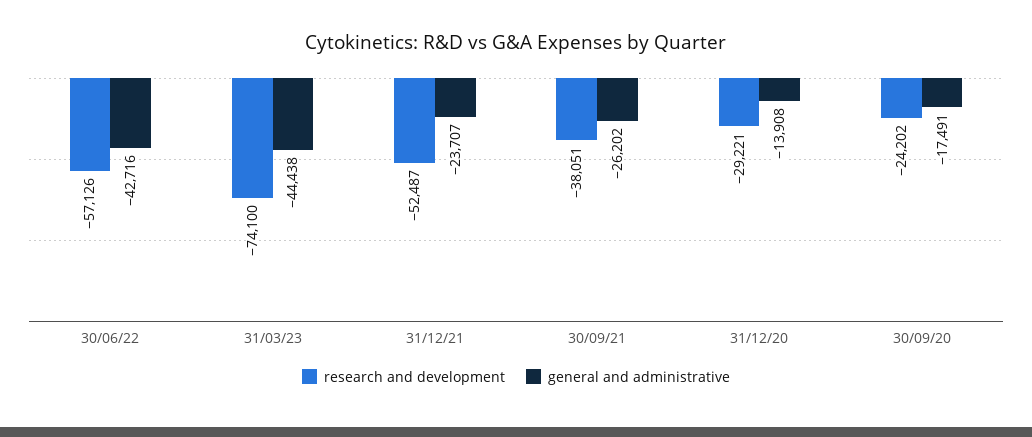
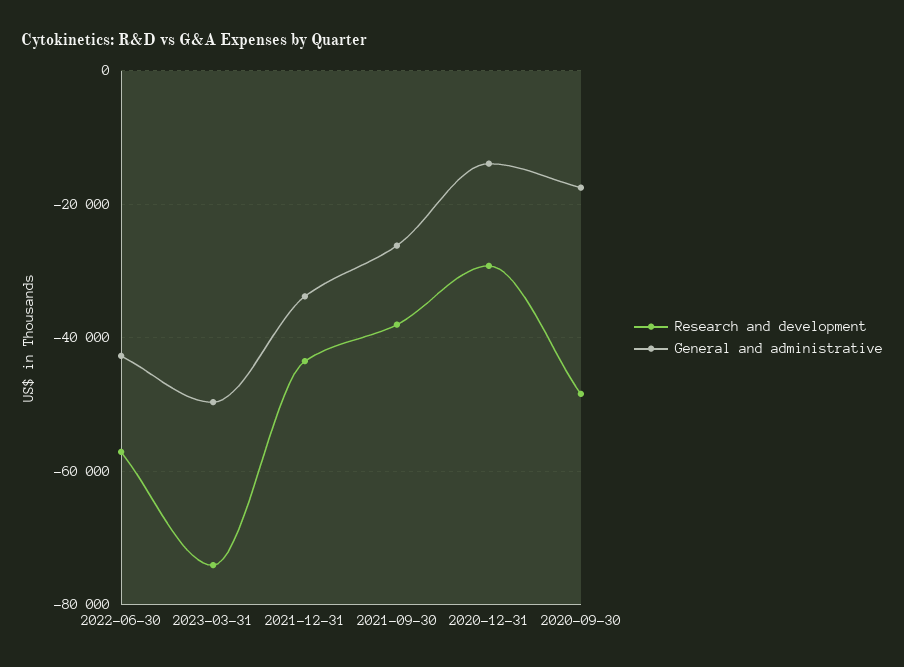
  {
    "research and development": {
      "30/06/22": -57126,
      "31/03/23": -74100,
-     "31/12/21": -52487,
+     "31/12/21": -44000,
      "30/09/21": -38051,
      "31/12/20": -29221,
-     "30/09/20": -24202
+     "30/09/20": -48000
    },
    "general and administrative": {
      "30/06/22": -42716,
-     "31/03/23": -44438,
+     "31/03/23": -50000,
-     "31/12/21": -23707,
+     "31/12/21": -34000,
      "30/09/21": -26202,
      "31/12/20": -13908,
      "30/09/20": -17491
    }
  }

